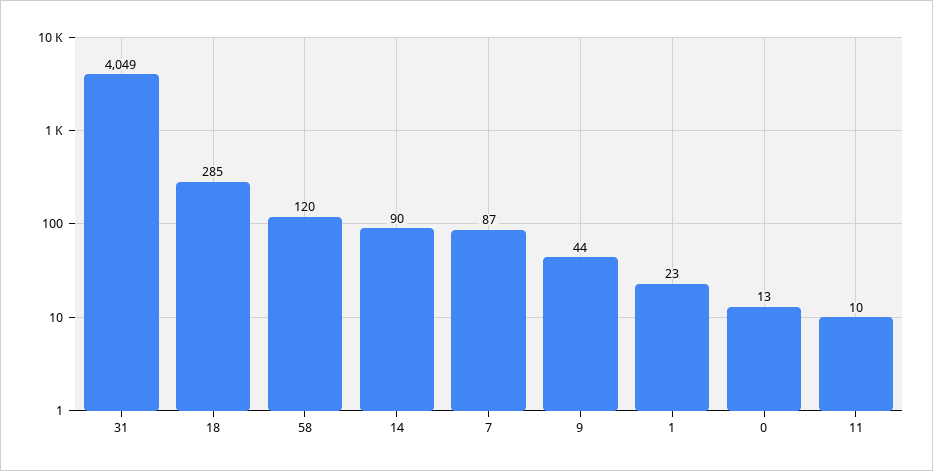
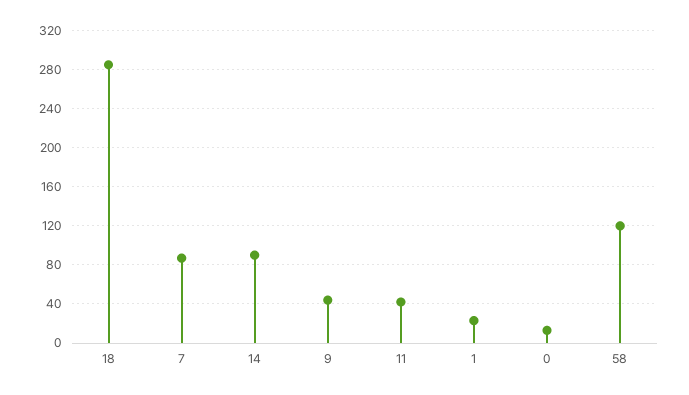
  {
-   "31": 4049,
    "18": 285,
    "58": 120,
    "14": 90,
    "7": 87,
    "9": 44,
    "1": 23,
    "0": 13,
-   "11": 10
+   "11": 40
  }

